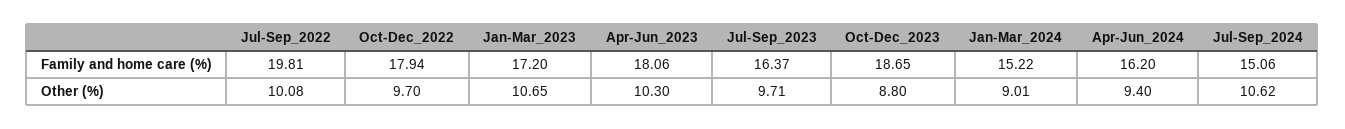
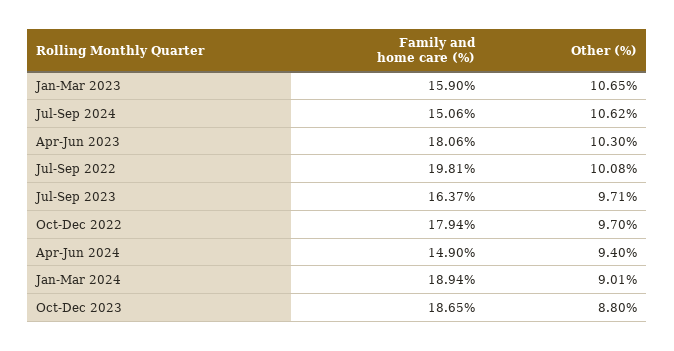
  {
    "Jul-Sep_2022": {
      "Family and home care (%)": 19.81,
      "Other (%)": 10.08
    },
    "Oct-Dec_2022": {
      "Family and home care (%)": 17.94,
      "Other (%)": 9.7
    },
    "Jan-Mar_2023": {
-     "Family and home care (%)": 17.2,
+     "Family and home care (%)": 15.9,
      "Other (%)": 10.65
    },
    "Apr-Jun_2023": {
      "Family and home care (%)": 18.06,
      "Other (%)": 10.3
    },
    "Jul-Sep_2023": {
      "Family and home care (%)": 16.37,
      "Other (%)": 9.71
    },
    "Oct-Dec_2023": {
      "Family and home care (%)": 18.65,
      "Other (%)": 8.8
    },
    "Jan-Mar_2024": {
-     "Family and home care (%)": 15.22,
+     "Family and home care (%)": 18.94,
      "Other (%)": 9.01
    },
    "Apr-Jun_2024": {
-     "Family and home care (%)": 16.2,
+     "Family and home care (%)": 14.9,
      "Other (%)": 9.4
    },
    "Jul-Sep_2024": {
      "Family and home care (%)": 15.06,
      "Other (%)": 10.62
    }
  }

